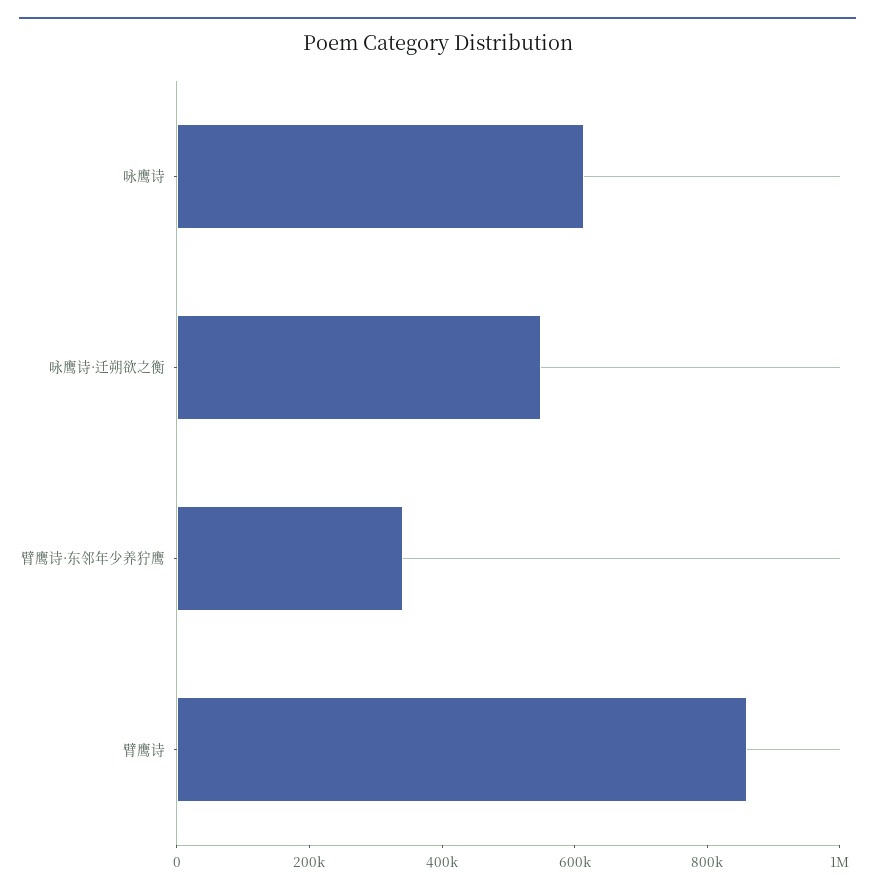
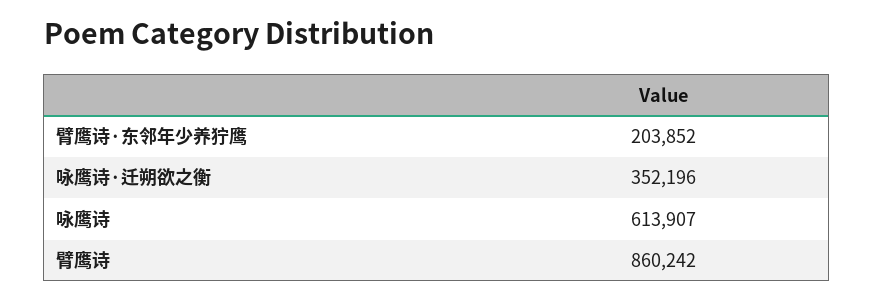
  {
    "咏鹰诗": 613907,
-   "咏鹰诗·迁朔欲之衡": 550000,
+   "咏鹰诗·迁朔欲之衡": 352196,
-   "臂鹰诗·东邻年少养狞鹰": 350000,
+   "臂鹰诗·东邻年少养狞鹰": 203852,
    "臂鹰诗": 860242
  }

